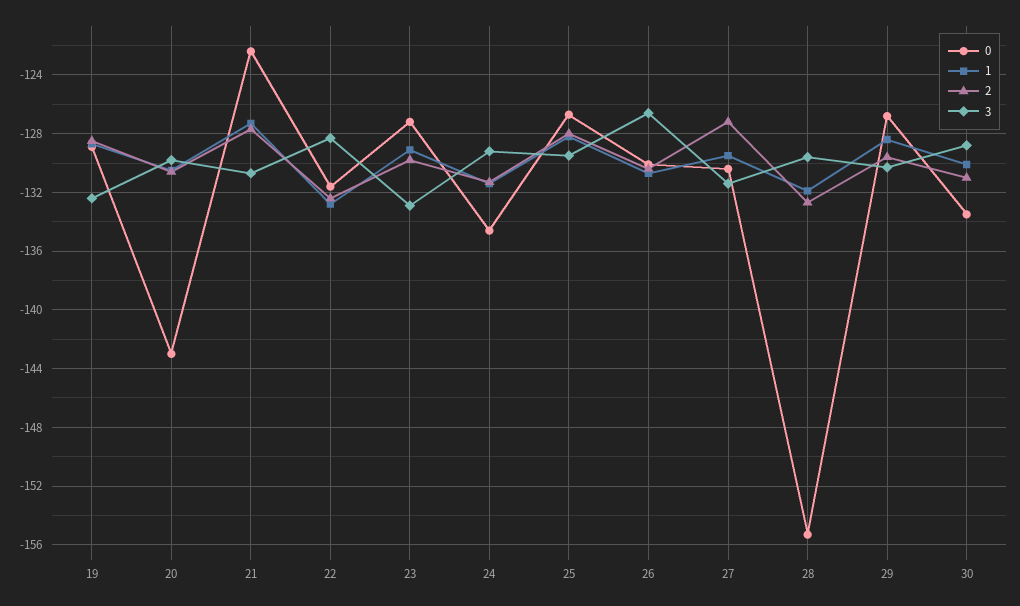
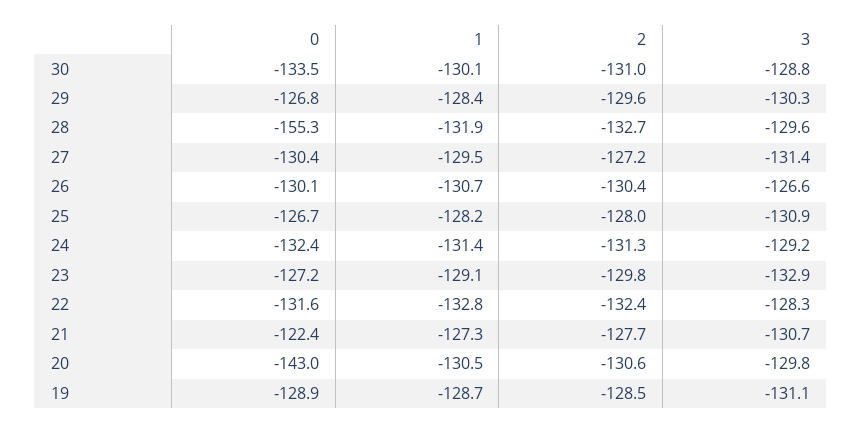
  {
    "0": {
      "19": -128.9,
      "20": -143,
      "21": -122.4,
      "22": -131.6,
      "23": -127.2,
-     "24": -134.5,
+     "24": -132.4,
      "25": -126.7,
      "26": -130.1,
      "27": -130.4,
      "28": -155.3,
      "29": -126.8,
      "30": -133.5
    },
    "1": {
      "19": -128.7,
      "20": -130.5,
      "21": -127.3,
      "22": -132.8,
      "23": -129.1,
      "24": -131.4,
      "25": -128.2,
      "26": -130.7,
      "27": -129.5,
      "28": -131.9,
      "29": -128.4,
      "30": -130.1
    },
    "2": {
      "19": -128.5,
      "20": -130.6,
      "21": -127.7,
      "22": -132.4,
      "23": -129.8,
      "24": -131.3,
      "25": -128,
      "26": -130.4,
      "27": -127.2,
      "28": -132.7,
      "29": -129.6,
      "30": -131
    },
    "3": {
-     "19": -132.5,
+     "19": -131.1,
      "20": -129.8,
      "21": -130.7,
      "22": -128.3,
      "23": -132.9,
      "24": -129.2,
-     "25": -129.5,
+     "25": -130.9,
      "26": -126.6,
      "27": -131.4,
      "28": -129.6,
      "29": -130.3,
      "30": -128.8
    }
  }

